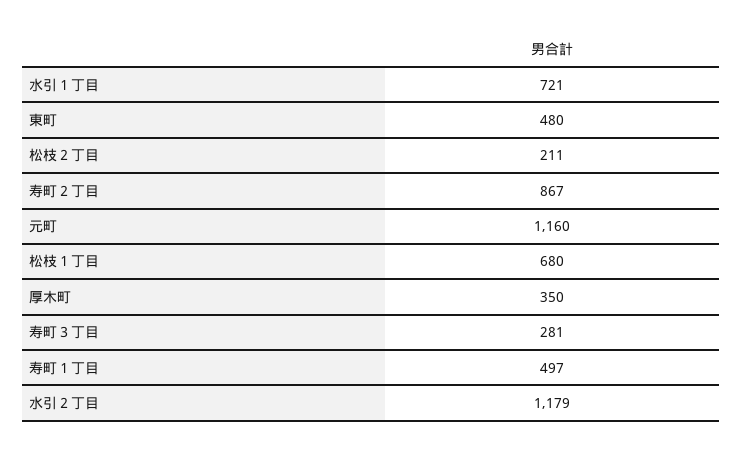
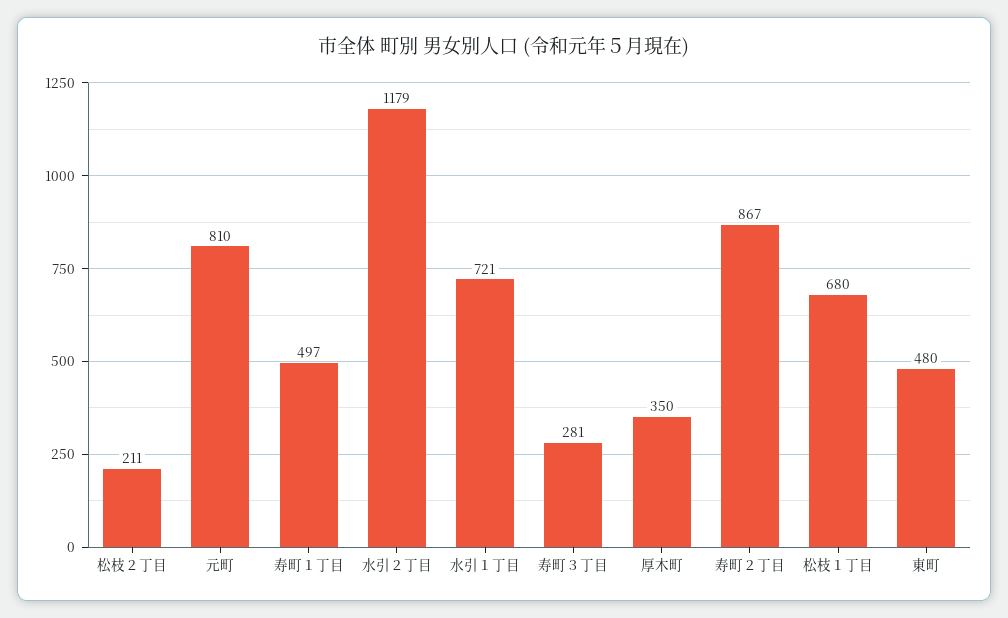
  {
    "水引１丁目": 721,
    "東町": 480,
    "松枝２丁目": 211,
    "寿町２丁目": 867,
-   "元町": 1160,
+   "元町": 810,
    "松枝１丁目": 680,
    "厚木町": 350,
    "寿町３丁目": 281,
    "寿町１丁目": 497,
    "水引２丁目": 1179
  }

